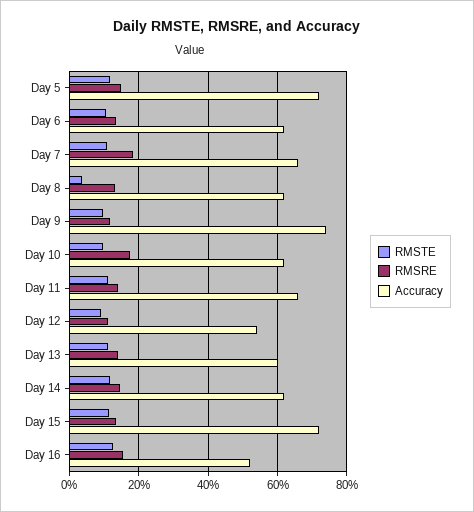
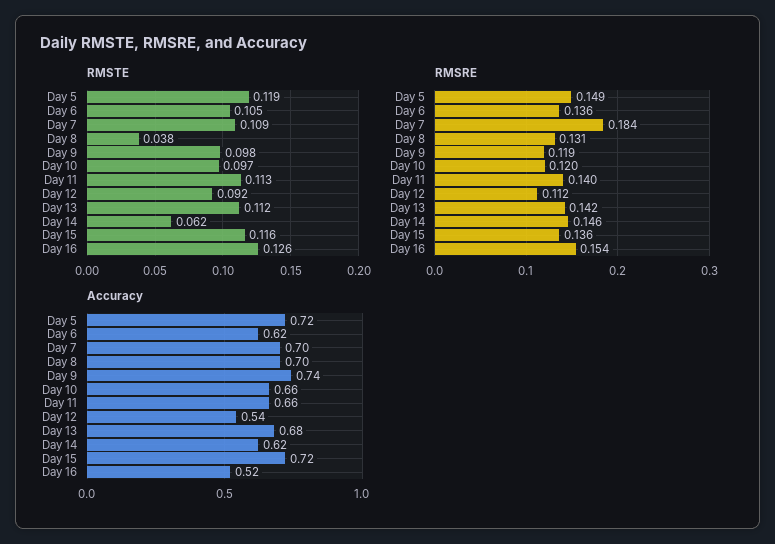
  {
    "RMSTE": {
      "Day 5": 0.119,
      "Day 6": 0.105,
      "Day 7": 0.109,
      "Day 8": 0.038,
      "Day 9": 0.098,
      "Day 10": 0.097,
      "Day 11": 0.113,
      "Day 12": 0.092,
      "Day 13": 0.112,
-     "Day 14": 0.12,
+     "Day 14": 0.062,
      "Day 15": 0.116,
      "Day 16": 0.126
    },
    "RMSRE": {
      "Day 5": 0.149,
      "Day 6": 0.136,
      "Day 7": 0.184,
      "Day 8": 0.131,
      "Day 9": 0.119,
-     "Day 10": 0.18,
+     "Day 10": 0.12,
      "Day 11": 0.14,
      "Day 12": 0.112,
      "Day 13": 0.142,
      "Day 14": 0.146,
      "Day 15": 0.136,
      "Day 16": 0.154
    },
    "Accuracy": {
      "Day 5": 0.72,
      "Day 6": 0.62,
-     "Day 7": 0.66,
+     "Day 7": 0.7,
-     "Day 8": 0.62,
+     "Day 8": 0.7,
      "Day 9": 0.74,
-     "Day 10": 0.62,
+     "Day 10": 0.66,
      "Day 11": 0.66,
      "Day 12": 0.54,
-     "Day 13": 0.6,
+     "Day 13": 0.68,
      "Day 14": 0.62,
      "Day 15": 0.72,
      "Day 16": 0.52
    }
  }

